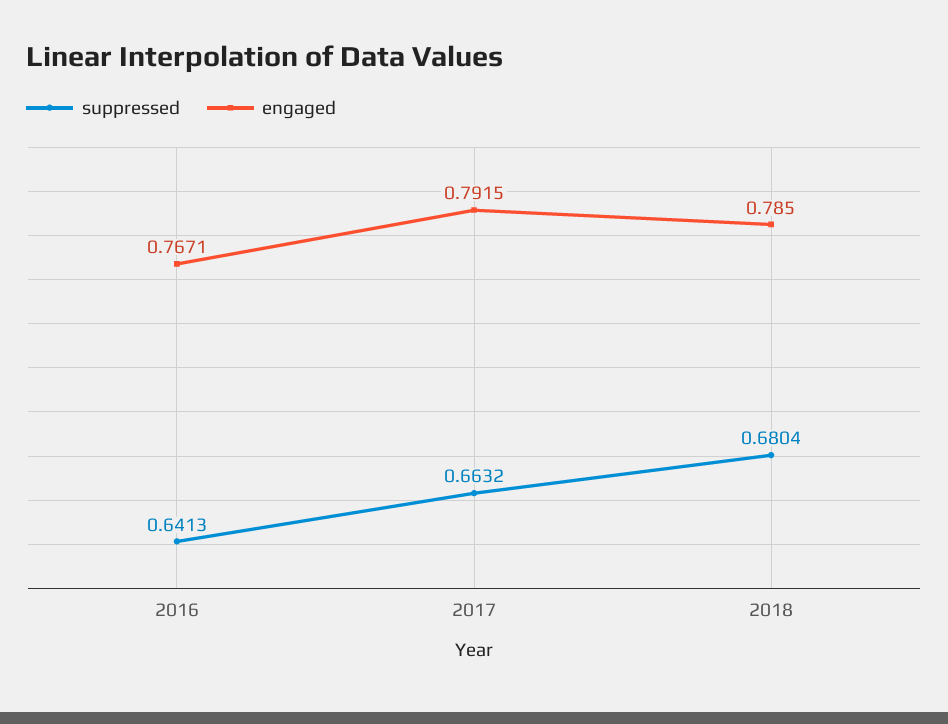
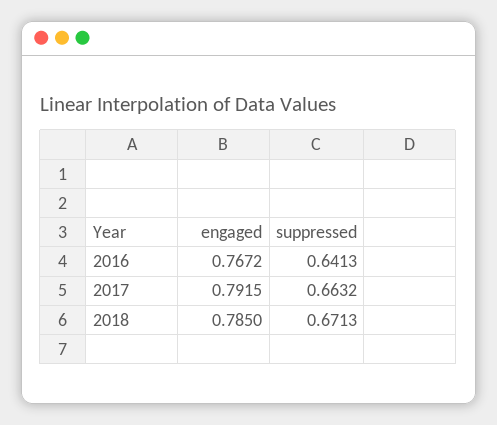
  {
    "suppressed": {
      "2016": 0.6413,
      "2017": 0.6632,
-     "2018": 0.6804
+     "2018": 0.6713
    },
    "engaged": {
-     "2016": 0.7671,
+     "2016": 0.7672,
      "2017": 0.7915,
      "2018": 0.785
    }
  }

